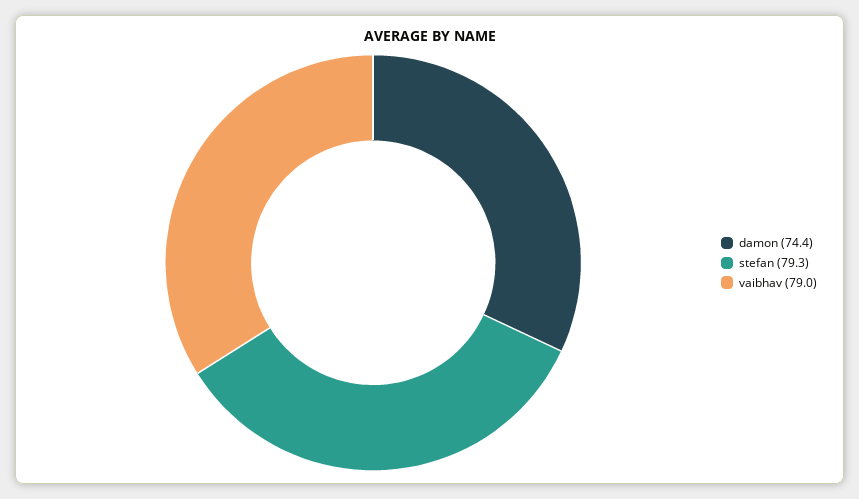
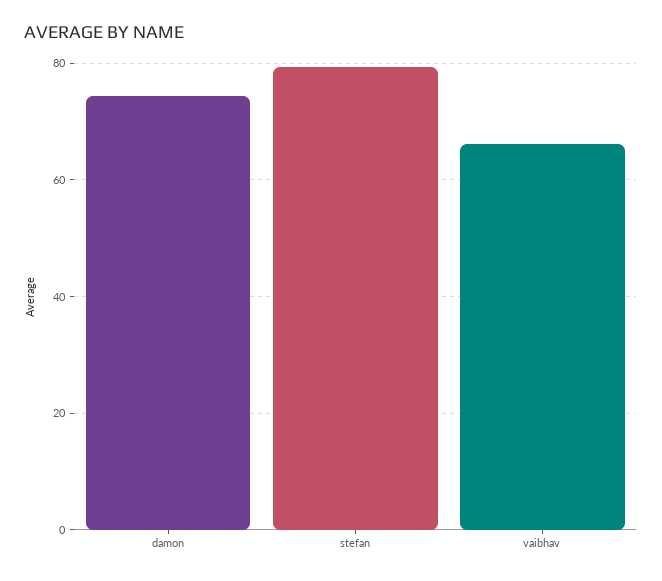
  {
    "damon": 74.4,
    "stefan": 79.3,
-   "vaibhav": 79
+   "vaibhav": 66
  }

